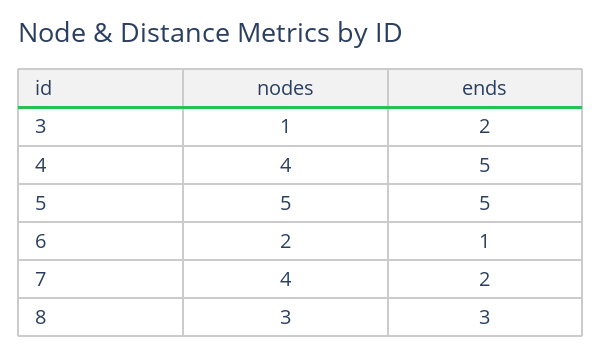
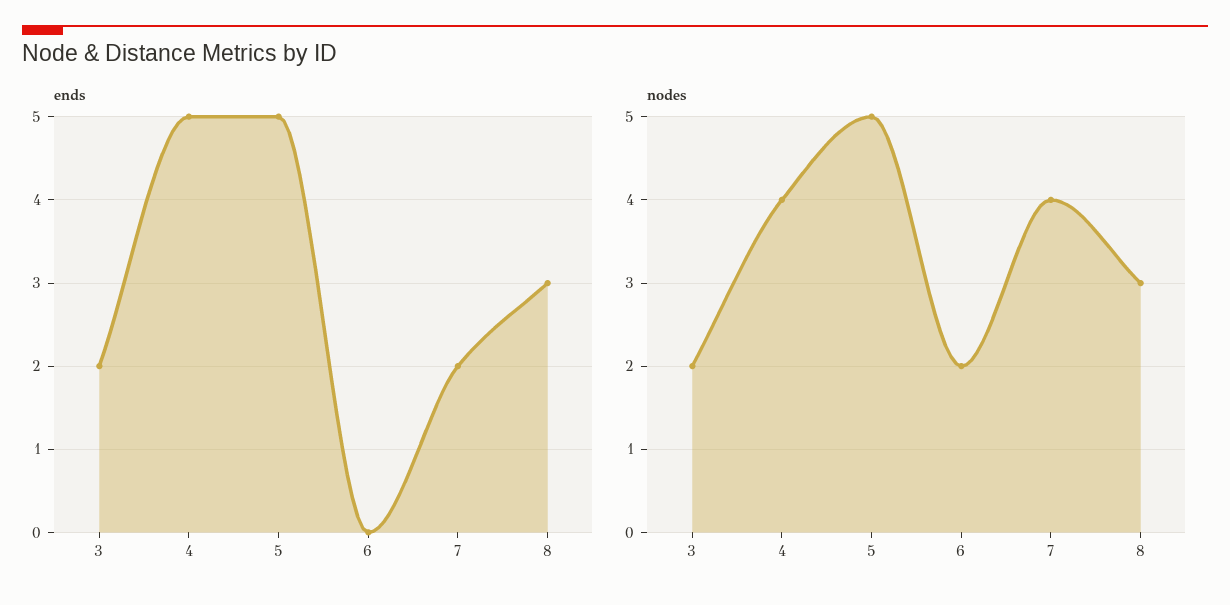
  {
    "nodes": {
-     "3": 1,
+     "3": 2,
      "4": 4,
      "5": 5,
      "6": 2,
      "7": 4,
      "8": 3
    },
    "ends": {
      "3": 2,
      "4": 5,
      "5": 5,
-     "6": 1,
+     "6": 0,
      "7": 2,
      "8": 3
    }
  }

